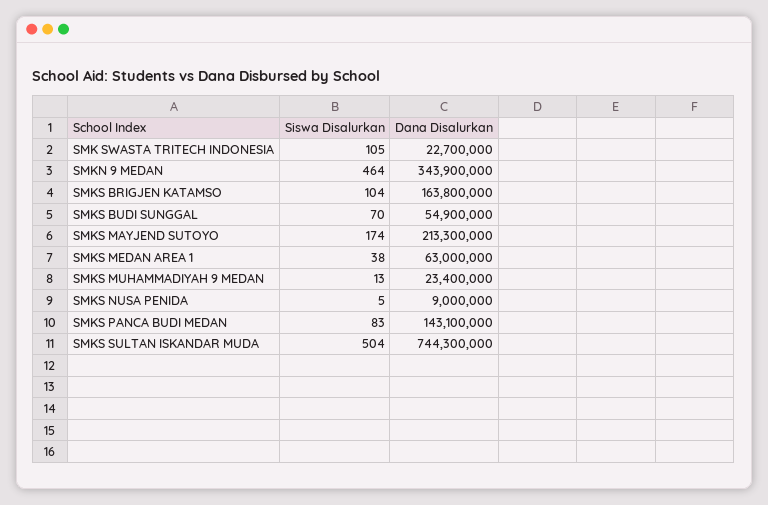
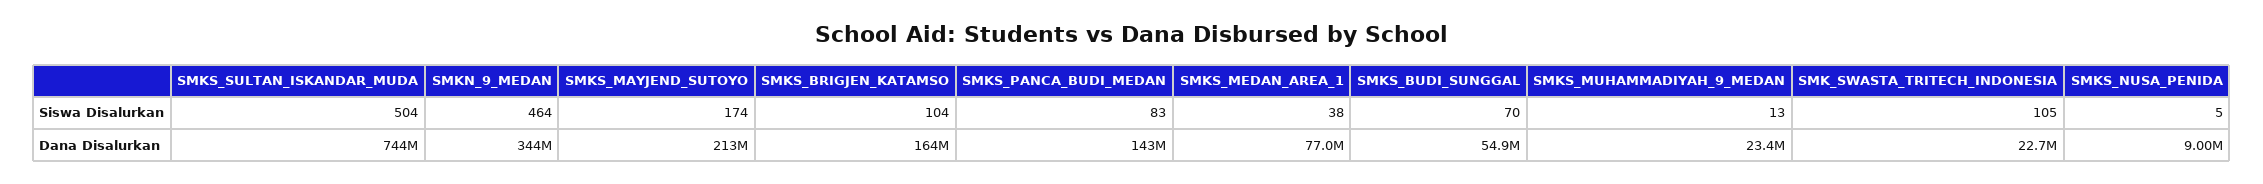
  {
    "Siswa Disalurkan": {
      "SMK SWASTA TRITECH INDONESIA": 105,
      "SMKN 9 MEDAN": 464,
      "SMKS BRIGJEN KATAMSO": 104,
      "SMKS BUDI SUNGGAL": 70,
      "SMKS MAYJEND SUTOYO": 174,
      "SMKS MEDAN AREA 1": 38,
      "SMKS MUHAMMADIYAH 9 MEDAN": 13,
      "SMKS NUSA PENIDA": 5,
      "SMKS PANCA BUDI MEDAN": 83,
      "SMKS SULTAN ISKANDAR MUDA": 504
    },
    "Dana Disalurkan": {
      "SMK SWASTA TRITECH INDONESIA": 22700000,
      "SMKN 9 MEDAN": 343900000,
      "SMKS BRIGJEN KATAMSO": 163800000,
      "SMKS BUDI SUNGGAL": 54900000,
      "SMKS MAYJEND SUTOYO": 213300000,
-     "SMKS MEDAN AREA 1": 63000000,
+     "SMKS MEDAN AREA 1": 77000000,
      "SMKS MUHAMMADIYAH 9 MEDAN": 23400000,
      "SMKS NUSA PENIDA": 9000000,
      "SMKS PANCA BUDI MEDAN": 143100000,
      "SMKS SULTAN ISKANDAR MUDA": 744300000
    }
  }

